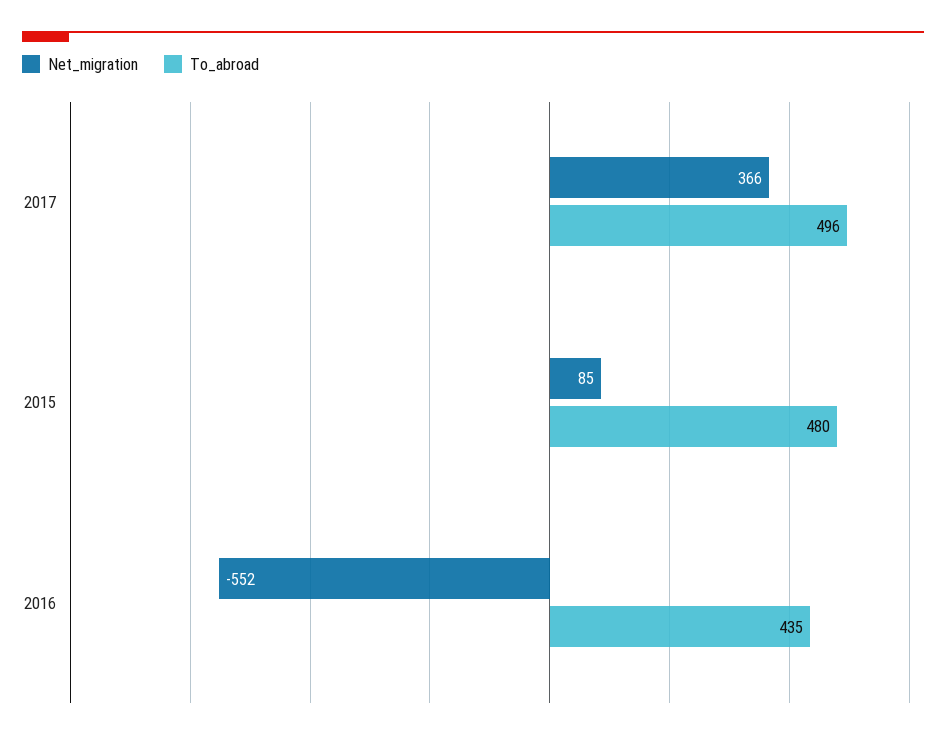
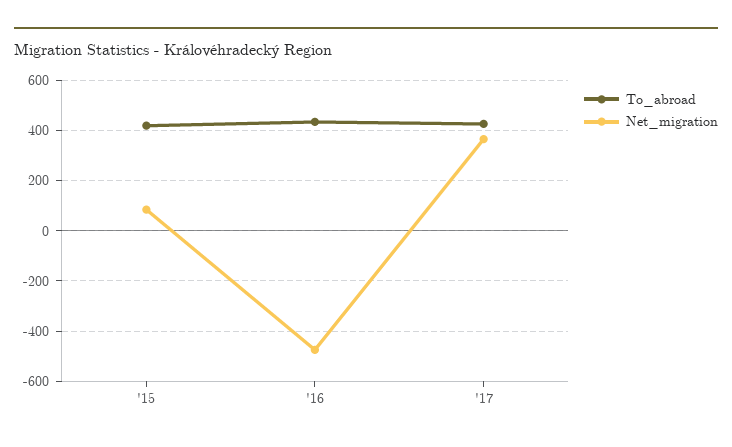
  {
    "Net_migration": {
      "2017": 366,
      "2015": 85,
-     "2016": -552
+     "2016": -475
    },
    "To_abroad": {
-     "2017": 496,
+     "2017": 425,
-     "2015": 480,
+     "2015": 425,
      "2016": 435
    }
  }

